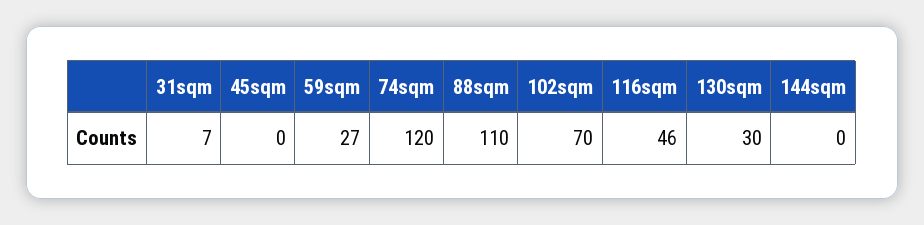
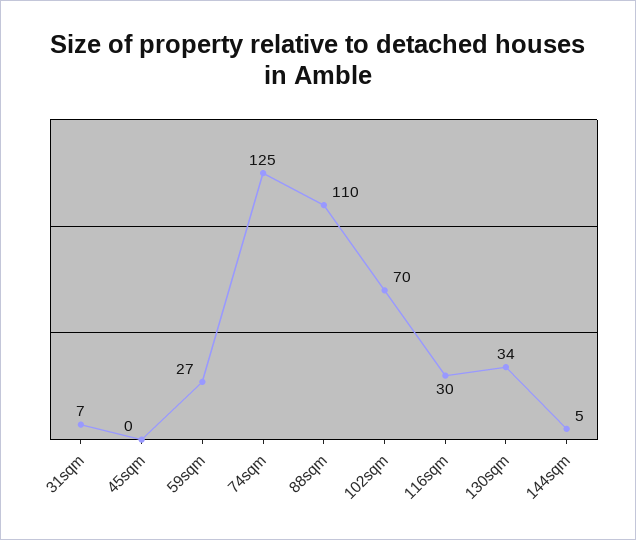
  {
    "31sqm": 7,
    "45sqm": 0,
    "59sqm": 27,
-   "74sqm": 120,
+   "74sqm": 125,
    "88sqm": 110,
    "102sqm": 70,
-   "116sqm": 46,
+   "116sqm": 30,
-   "130sqm": 30,
+   "130sqm": 34,
-   "144sqm": 0
+   "144sqm": 5
  }

